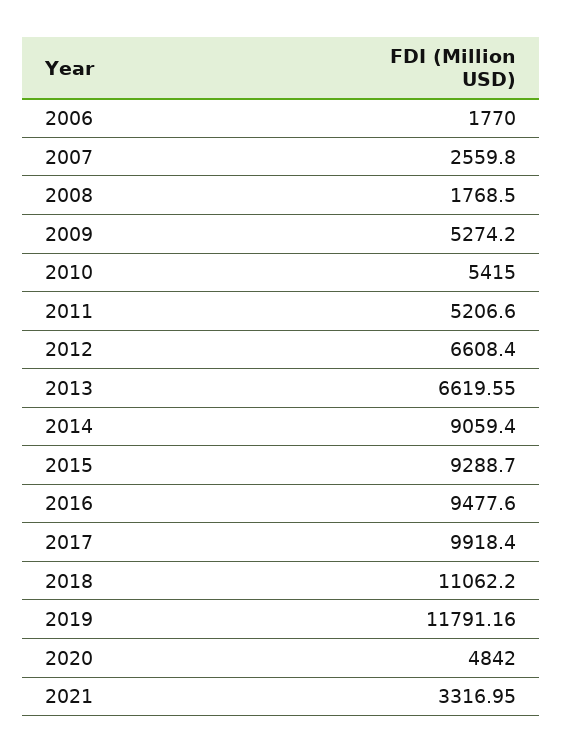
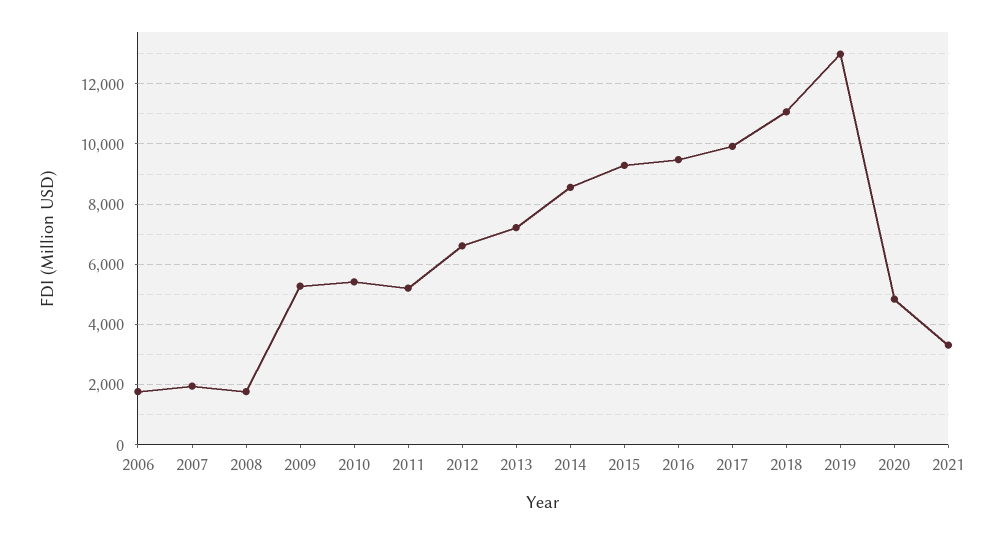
  {
    "2006": 1770,
-   "2007": 2559.8,
+   "2007": 2000,
    "2008": 1768.5,
    "2009": 5274.2,
    "2010": 5415,
    "2011": 5206.6,
    "2012": 6608.4,
-   "2013": 6619.55,
+   "2013": 7200,
-   "2014": 9059.4,
+   "2014": 8600,
    "2015": 9288.7,
    "2016": 9477.6,
    "2017": 9918.4,
    "2018": 11062.2,
-   "2019": 11791.16,
+   "2019": 13000,
    "2020": 4842,
    "2021": 3316.95
  }

